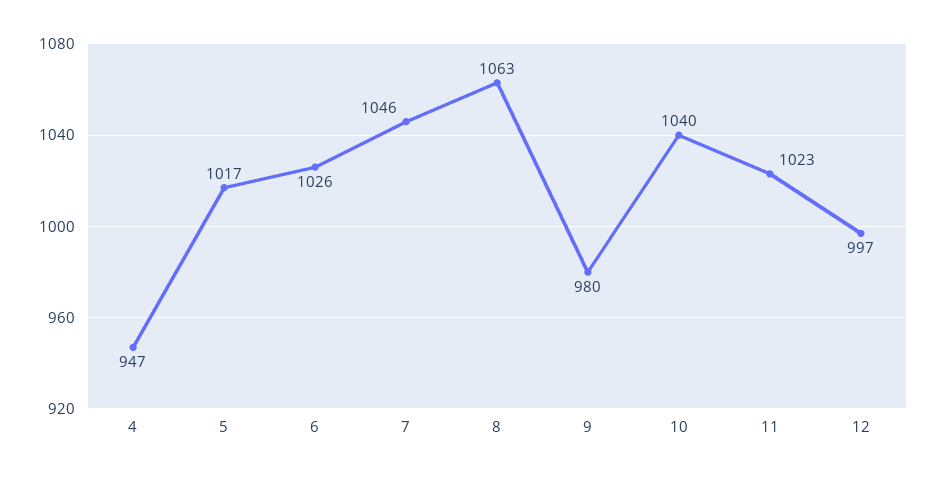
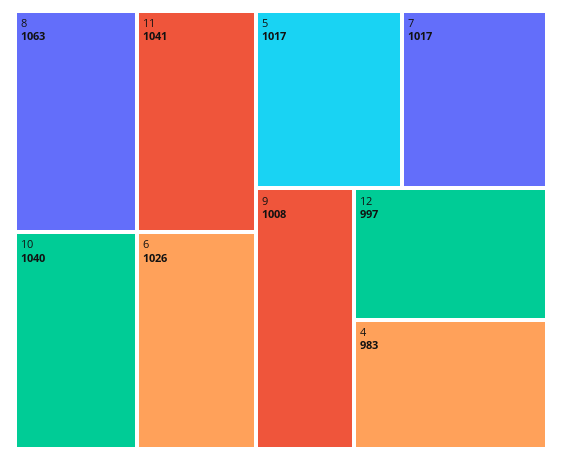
  {
-   "4": 947,
+   "4": 983,
    "5": 1017,
    "6": 1026,
-   "7": 1046,
+   "7": 1017,
    "8": 1063,
-   "9": 980,
+   "9": 1008,
    "10": 1040,
-   "11": 1023,
+   "11": 1041,
    "12": 997
  }

